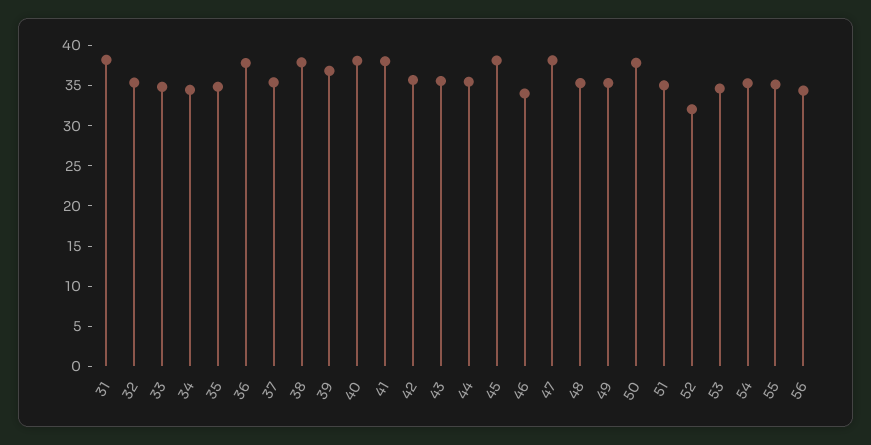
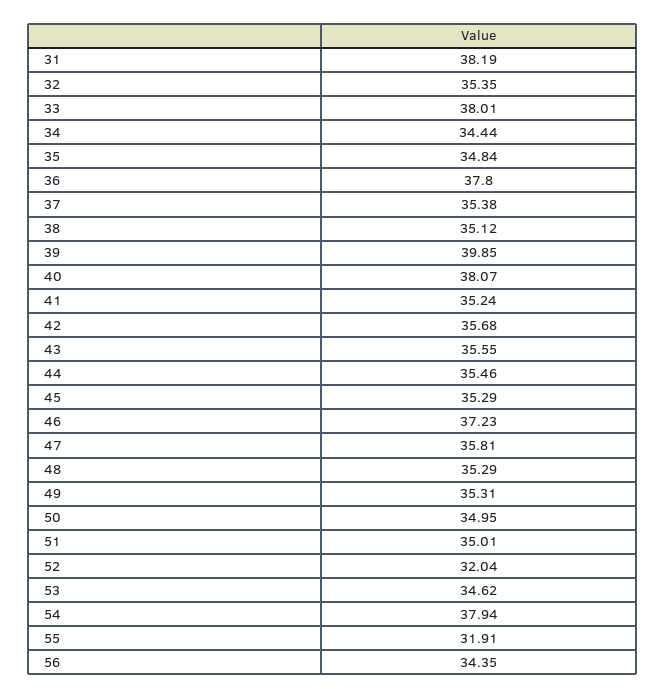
  {
    "31": 38.19,
    "32": 35.35,
-   "33": 35,
+   "33": 38.01,
    "34": 34.44,
    "35": 34.84,
    "36": 37.8,
    "37": 35.38,
-   "38": 38,
+   "38": 35.12,
-   "39": 37,
+   "39": 39.85,
    "40": 38.07,
-   "41": 38,
+   "41": 35.24,
    "42": 35.68,
    "43": 35.55,
    "44": 35.46,
-   "45": 38,
+   "45": 35.29,
-   "46": 34,
+   "46": 37.23,
-   "47": 38,
+   "47": 35.81,
    "48": 35.29,
    "49": 35.31,
-   "50": 38,
+   "50": 34.95,
    "51": 35.01,
    "52": 32.04,
    "53": 34.62,
-   "54": 35,
+   "54": 37.94,
-   "55": 35,
+   "55": 31.91,
    "56": 34.35
  }

